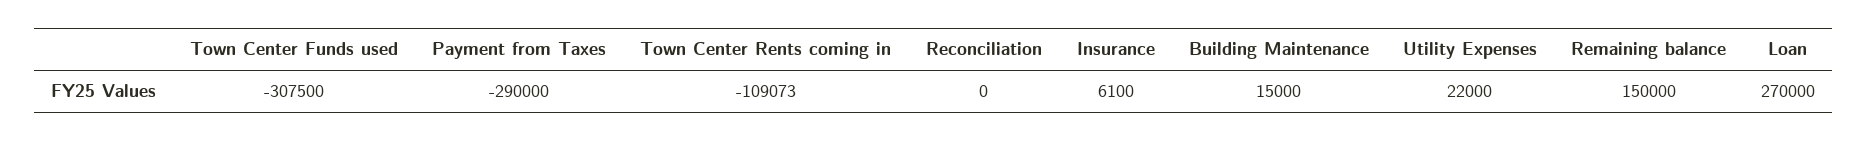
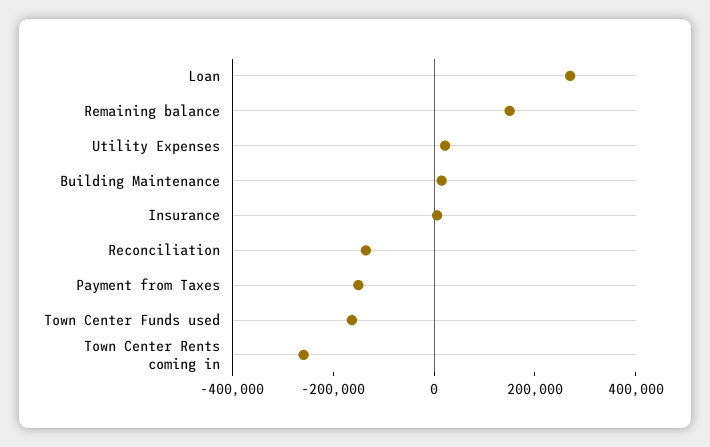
  {
-   "Town Center Funds used": -307500,
+   "Town Center Funds used": -150000,
-   "Payment from Taxes": -290000,
+   "Payment from Taxes": -150000,
-   "Town Center Rents coming in": -109073,
+   "Town Center Rents coming in": -250000,
-   "Reconciliation": 0,
+   "Reconciliation": -150000,
    "Insurance": 6100,
    "Building Maintenance": 15000,
    "Utility Expenses": 22000,
    "Remaining balance": 150000,
    "Loan": 270000
  }

